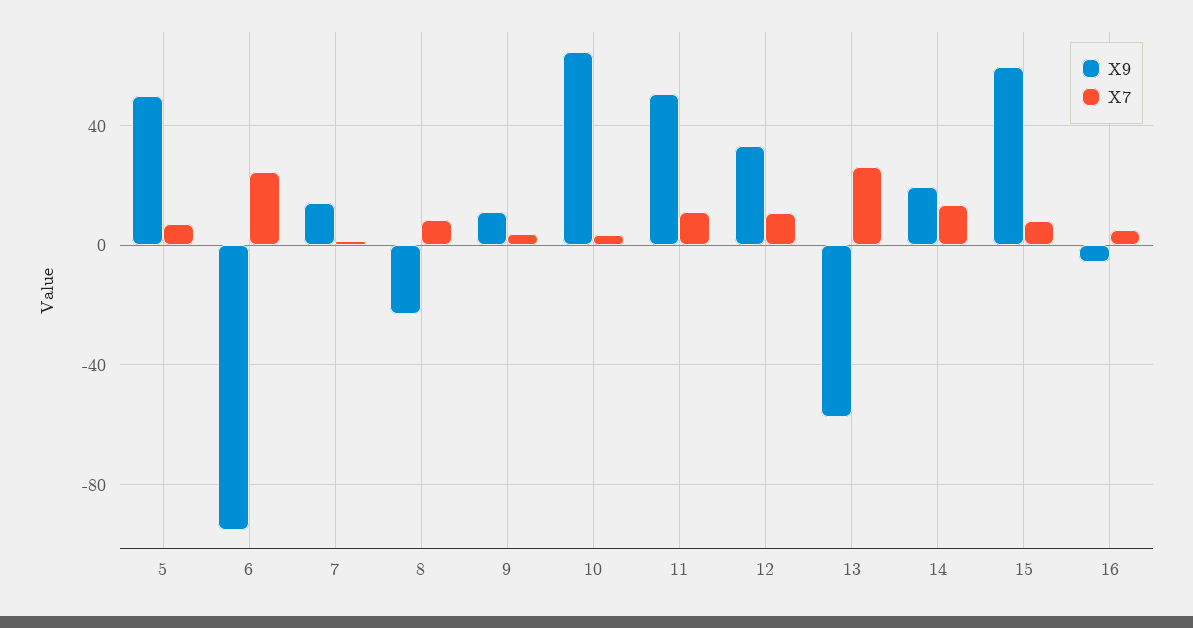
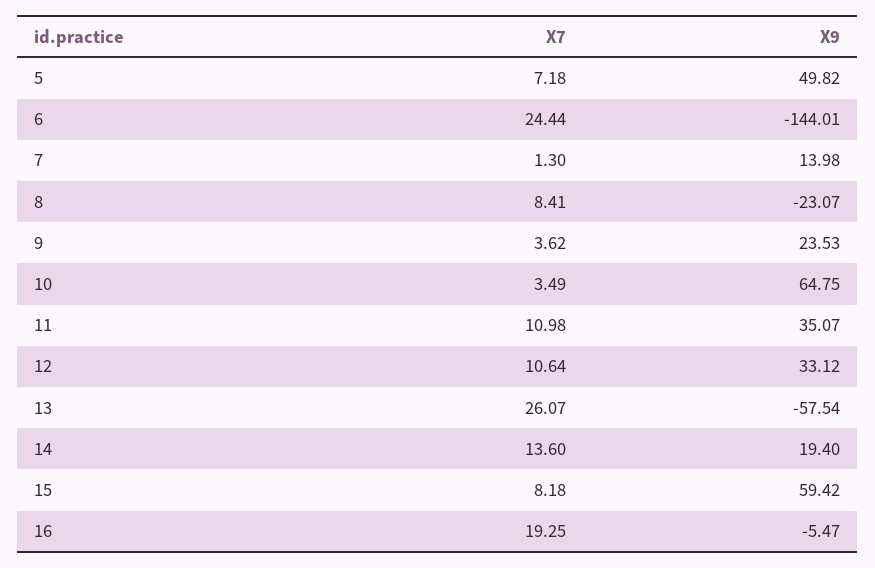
  {
    "X9": {
      "5": 49.82,
-     "6": -95,
+     "6": -144.01,
      "7": 13.98,
      "8": -23.07,
-     "9": 10,
+     "9": 23.53,
      "10": 64.75,
-     "11": 50,
+     "11": 35.07,
      "12": 33.12,
      "13": -57.54,
      "14": 19.4,
      "15": 59.42,
      "16": -5.47
    },
    "X7": {
      "5": 7.18,
      "6": 24.44,
      "7": 1.3,
      "8": 8.41,
      "9": 3.62,
      "10": 3.49,
      "11": 10.98,
      "12": 10.64,
      "13": 26.07,
      "14": 13.6,
      "15": 8.18,
-     "16": 5
+     "16": 19.25
    }
  }

